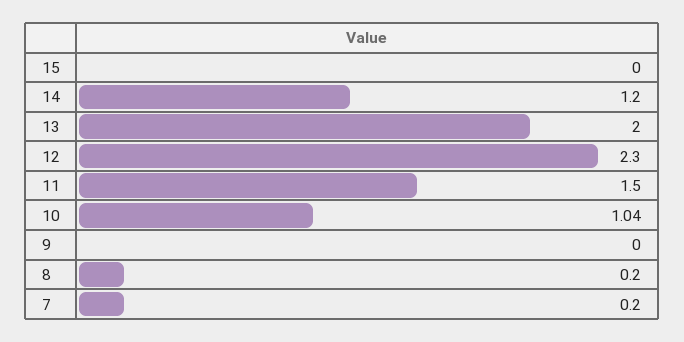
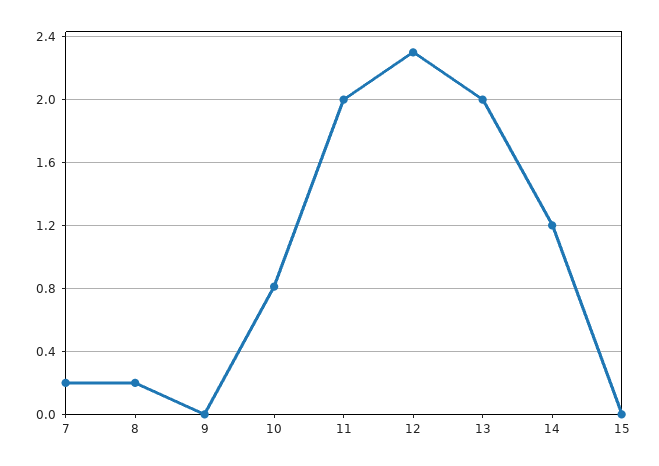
  {
    "15": 0,
    "14": 1.2,
    "13": 2,
    "12": 2.3,
-   "11": 1.5,
+   "11": 2,
-   "10": 1.04,
+   "10": 0.8,
    "9": 0,
    "8": 0.2,
    "7": 0.2
  }

